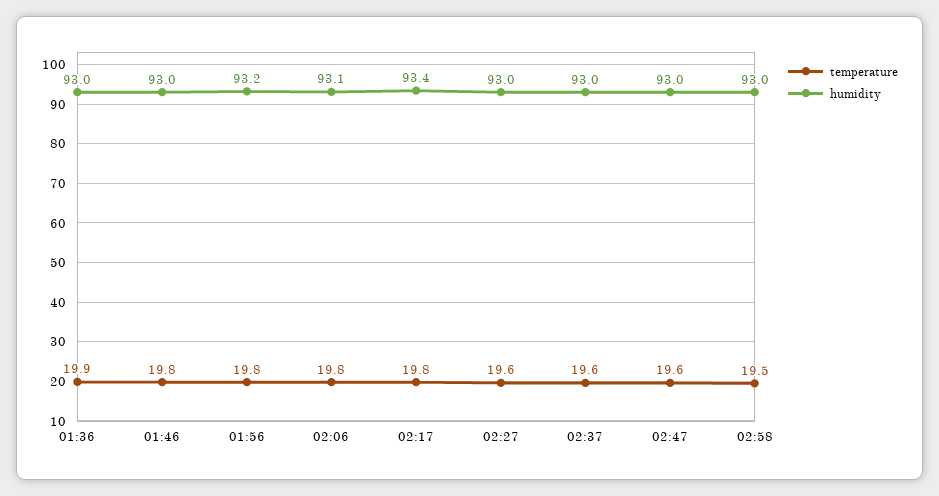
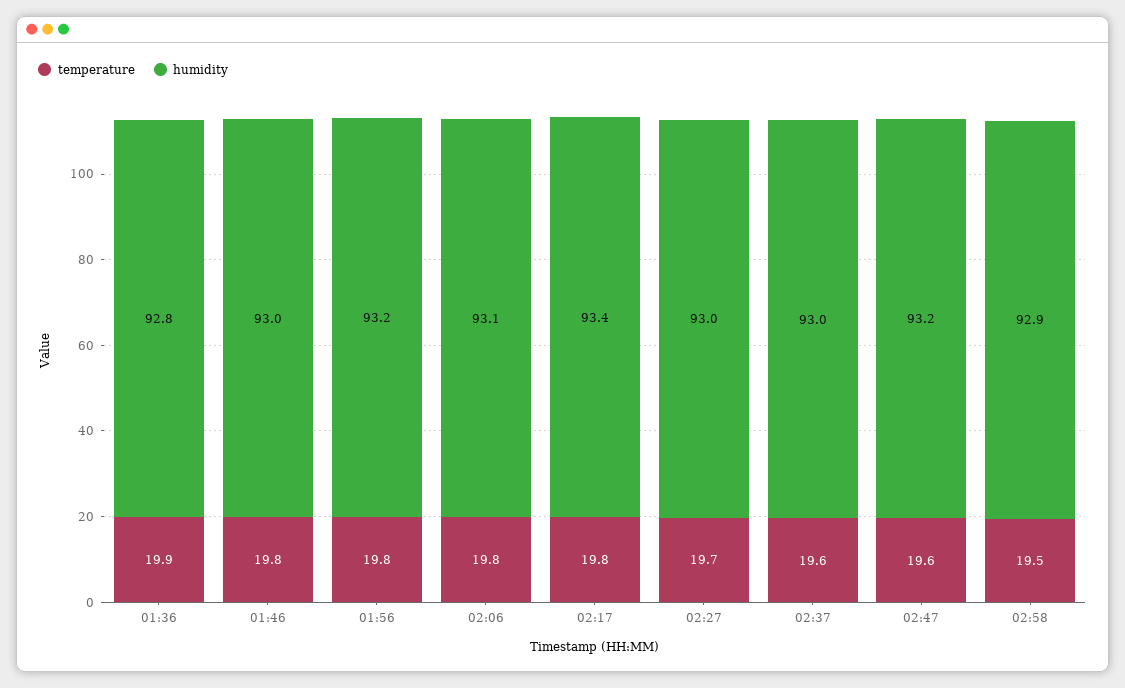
  {
    "temperature": {
      "01:36": 19.9,
      "01:46": 19.8,
      "01:56": 19.8,
      "02:06": 19.8,
      "02:17": 19.8,
-     "02:27": 19.6,
+     "02:27": 19.7,
      "02:37": 19.6,
      "02:47": 19.6,
      "02:58": 19.5
    },
    "humidity": {
-     "01:36": 93,
+     "01:36": 92.8,
      "01:46": 93,
      "01:56": 93.2,
      "02:06": 93.1,
      "02:17": 93.4,
      "02:27": 93,
      "02:37": 93,
-     "02:47": 93,
+     "02:47": 93.2,
-     "02:58": 93
+     "02:58": 92.9
    }
  }

